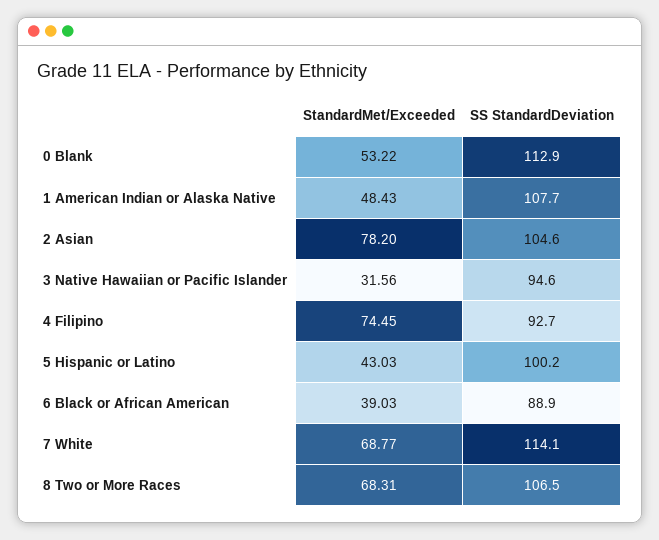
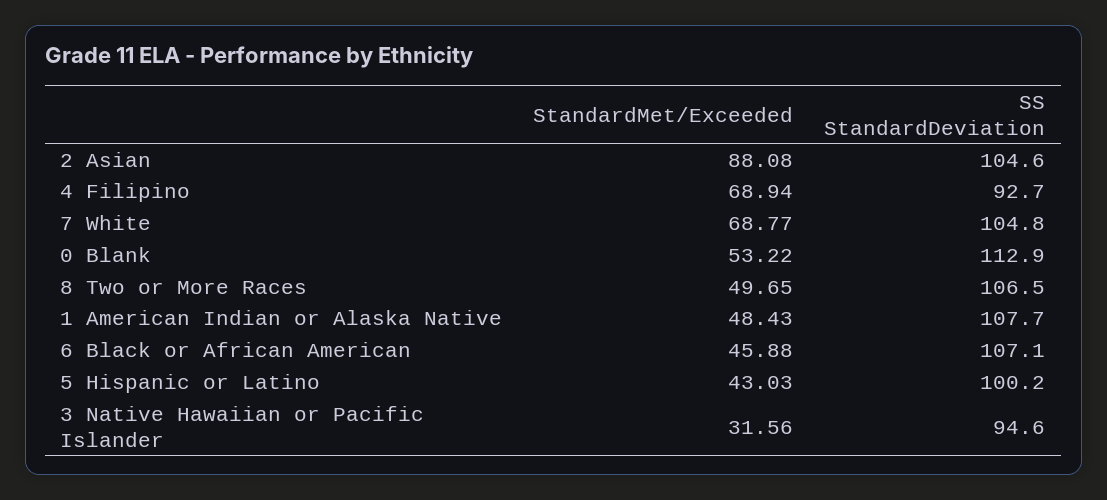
  {
    "StandardMet/Exceeded": {
      "0 Blank": 53.22,
      "1 American Indian or Alaska Native": 48.43,
-     "2 Asian": 78.2,
+     "2 Asian": 88.08,
      "3 Native Hawaiian or Pacific Islander": 31.56,
-     "4 Filipino": 74.45,
+     "4 Filipino": 68.94,
      "5 Hispanic or Latino": 43.03,
-     "6 Black or African American": 39.03,
+     "6 Black or African American": 45.88,
      "7 White": 68.77,
-     "8 Two or More Races": 68.31
+     "8 Two or More Races": 49.65
    },
    "SS StandardDeviation": {
      "0 Blank": 112.9,
      "1 American Indian or Alaska Native": 107.7,
      "2 Asian": 104.6,
      "3 Native Hawaiian or Pacific Islander": 94.6,
      "4 Filipino": 92.7,
      "5 Hispanic or Latino": 100.2,
-     "6 Black or African American": 88.9,
+     "6 Black or African American": 107.1,
-     "7 White": 114.1,
+     "7 White": 104.8,
      "8 Two or More Races": 106.5
    }
  }

